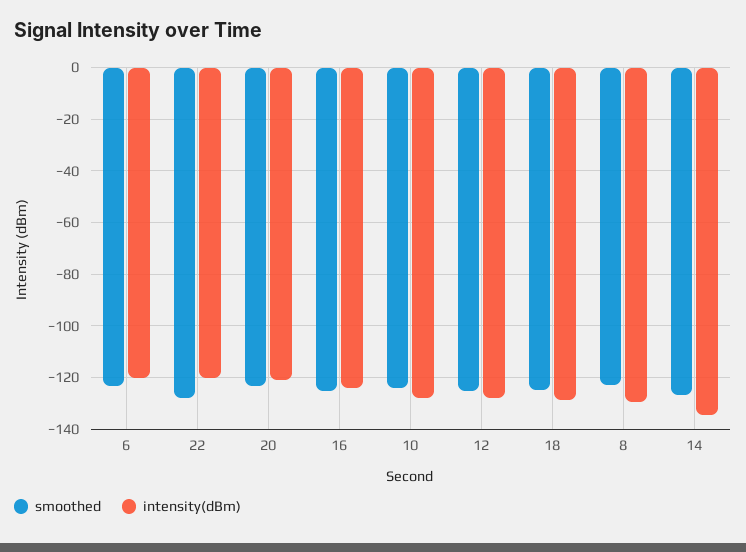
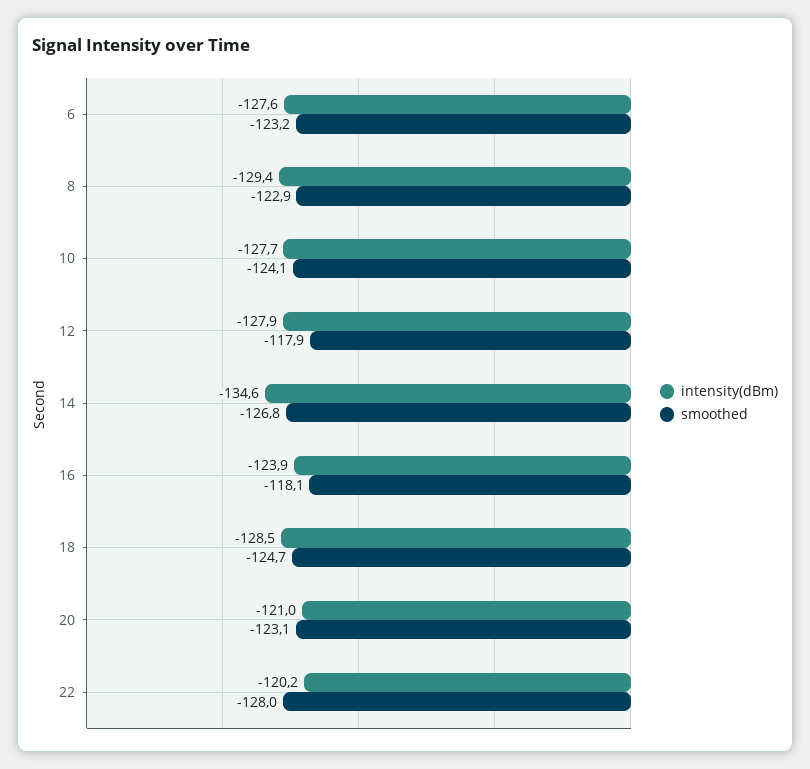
  {
    "smoothed": {
      "6": -123.2,
      "22": -128,
      "20": -123.1,
-     "16": -125,
+     "16": -118.1,
      "10": -124.1,
-     "12": -125,
+     "12": -117.9,
      "18": -124.7,
      "8": -122.9,
      "14": -126.8
    },
    "intensity(dBm)": {
-     "6": -120,
+     "6": -127.6,
      "22": -120.2,
      "20": -121,
      "16": -123.9,
      "10": -127.7,
      "12": -127.9,
      "18": -128.5,
      "8": -129.4,
      "14": -134.6
    }
  }

